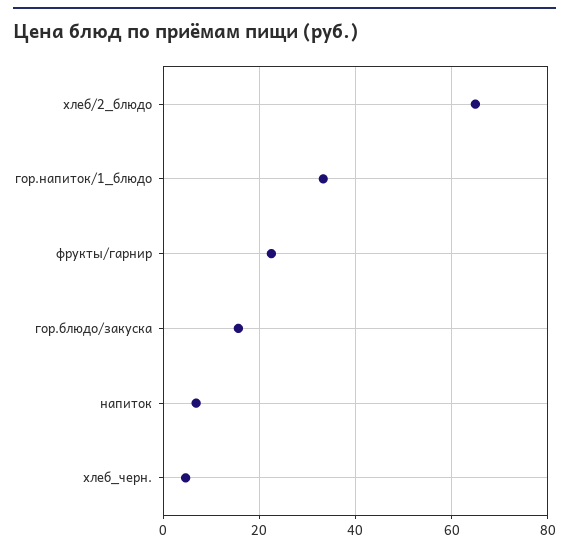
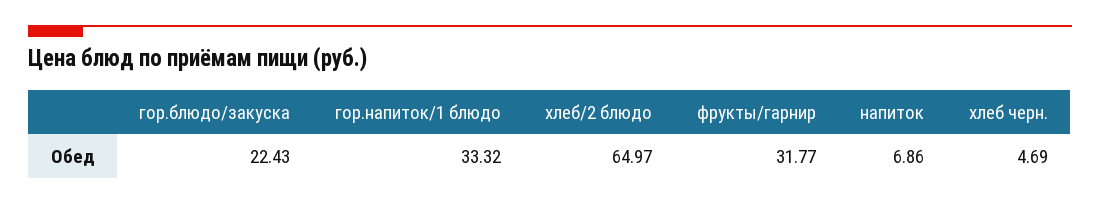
  {
    "хлеб/2_блюдо": 64.97,
    "гор.напиток/1_блюдо": 33.32,
-   "фрукты/гарнир": 22,
+   "фрукты/гарнир": 31.77,
-   "гор.блюдо/закуска": 16,
+   "гор.блюдо/закуска": 22.43,
    "напиток": 6.86,
    "хлеб_черн.": 4.69
  }

